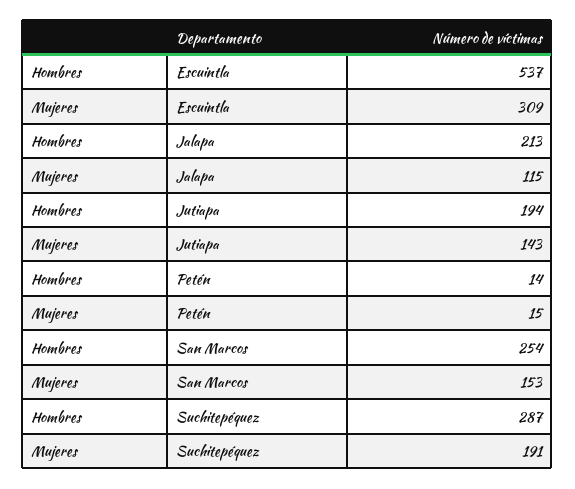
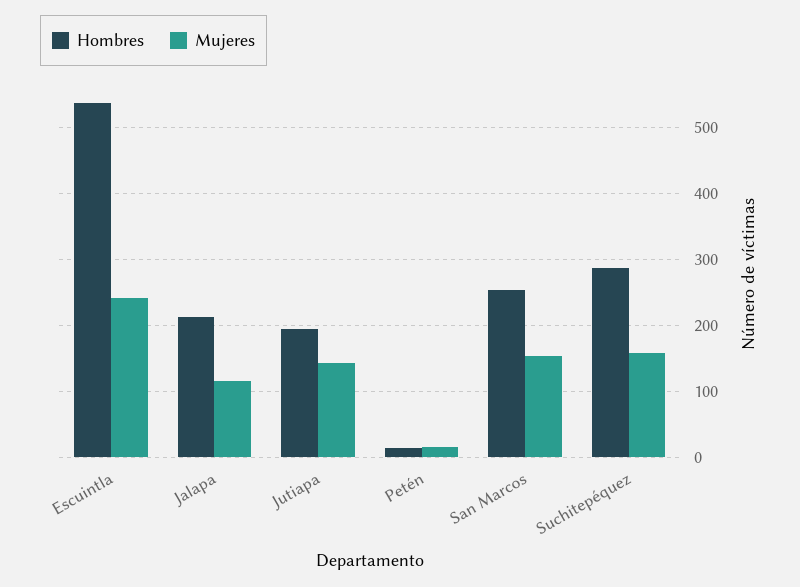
  {
    "Hombres": {
      "Escuintla": 537,
      "Jalapa": 213,
      "Jutiapa": 194,
      "Petén": 14,
      "San Marcos": 254,
      "Suchitepéquez": 287
    },
    "Mujeres": {
-     "Escuintla": 309,
+     "Escuintla": 240,
      "Jalapa": 115,
      "Jutiapa": 143,
      "Petén": 15,
      "San Marcos": 153,
-     "Suchitepéquez": 191
+     "Suchitepéquez": 160
    }
  }

